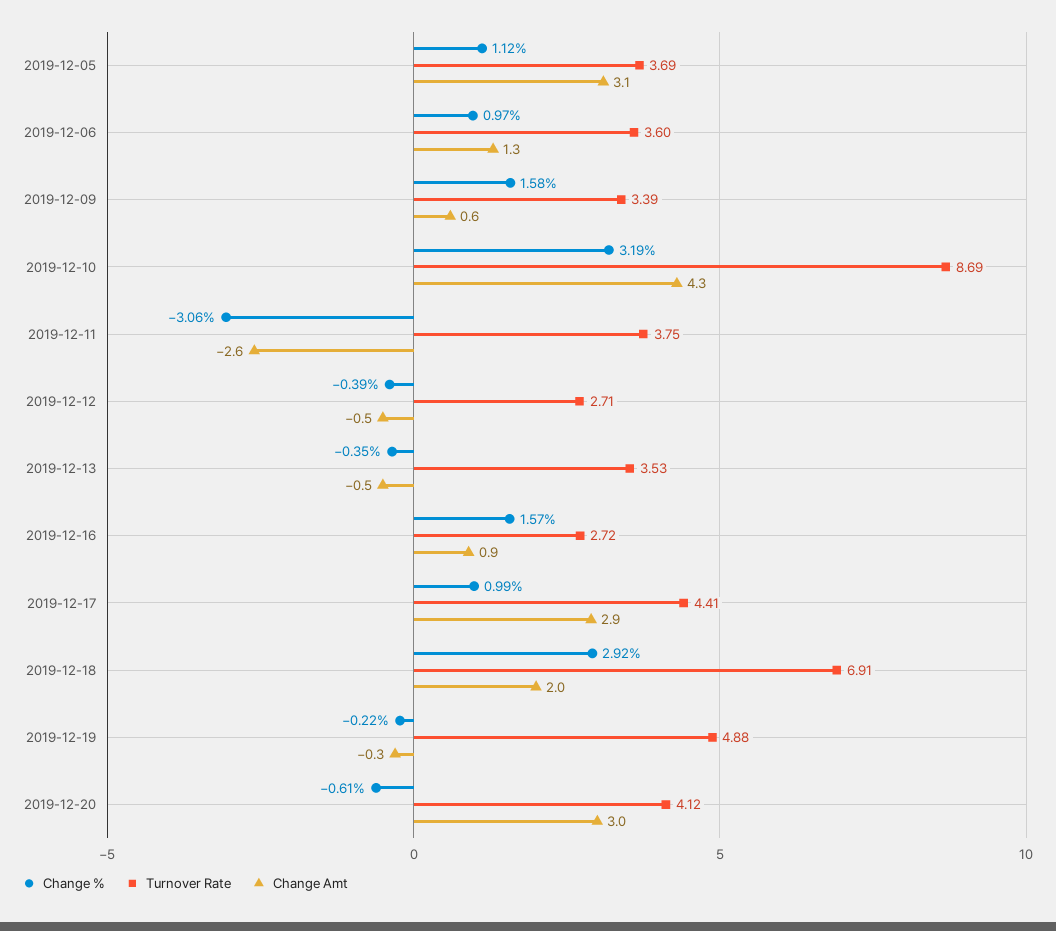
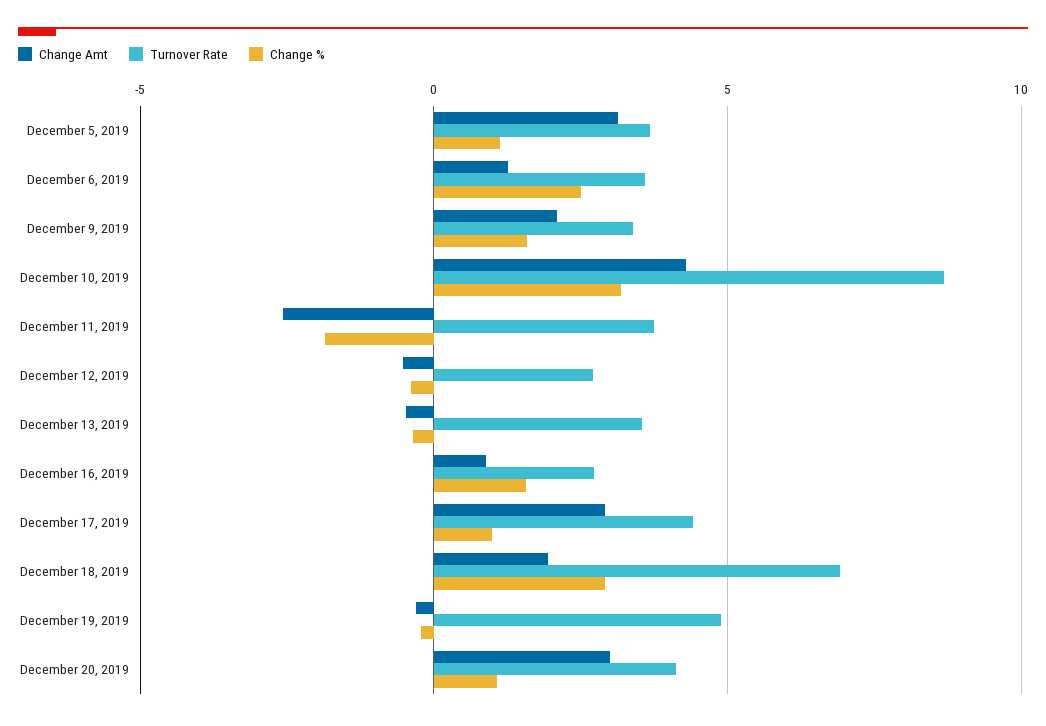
  {
    "Change %": {
      "2019-12-05": 1.12,
-     "2019-12-06": 0.97,
+     "2019-12-06": 2.5,
      "2019-12-09": 1.58,
      "2019-12-10": 3.19,
-     "2019-12-11": -3.06,
+     "2019-12-11": -2,
      "2019-12-12": -0.39,
      "2019-12-13": -0.35,
      "2019-12-16": 1.57,
      "2019-12-17": 0.99,
      "2019-12-18": 2.92,
      "2019-12-19": -0.22,
-     "2019-12-20": -0.61
+     "2019-12-20": 1
    },
    "Turnover Rate": {
      "2019-12-05": 3.69,
      "2019-12-06": 3.6,
      "2019-12-09": 3.39,
      "2019-12-10": 8.69,
      "2019-12-11": 3.75,
      "2019-12-12": 2.71,
      "2019-12-13": 3.53,
      "2019-12-16": 2.72,
      "2019-12-17": 4.41,
      "2019-12-18": 6.91,
      "2019-12-19": 4.88,
      "2019-12-20": 4.12
    },
    "Change Amt": {
      "2019-12-05": 3.1,
      "2019-12-06": 1.3,
-     "2019-12-09": 0.6,
+     "2019-12-09": 2,
      "2019-12-10": 4.3,
      "2019-12-11": -2.6,
      "2019-12-12": -0.5,
      "2019-12-13": -0.5,
      "2019-12-16": 0.9,
      "2019-12-17": 2.9,
      "2019-12-18": 2,
      "2019-12-19": -0.3,
      "2019-12-20": 3
    }
  }

